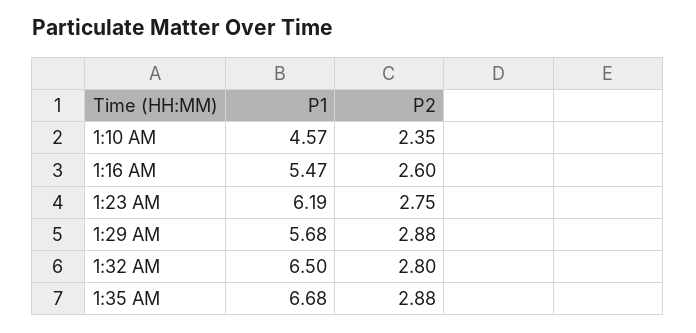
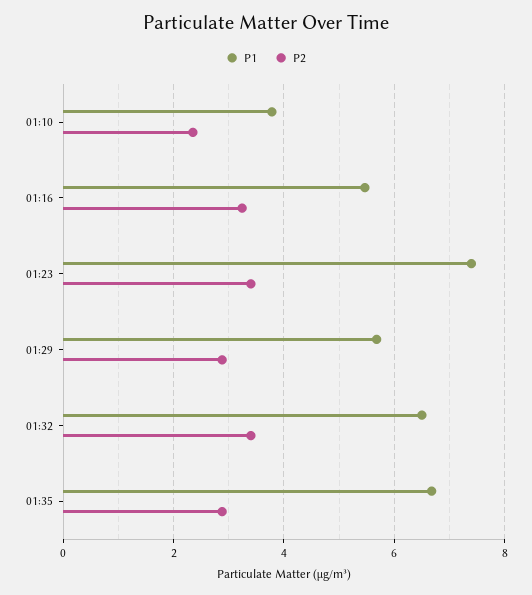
  {
    "P1": {
-     "1:10 AM": 4.57,
+     "1:10 AM": 3.8,
      "1:16 AM": 5.47,
-     "1:23 AM": 6.19,
+     "1:23 AM": 7.4,
      "1:29 AM": 5.68,
      "1:32 AM": 6.5,
      "1:35 AM": 6.68
    },
    "P2": {
      "1:10 AM": 2.35,
-     "1:16 AM": 2.6,
+     "1:16 AM": 3.2,
-     "1:23 AM": 2.75,
+     "1:23 AM": 3.4,
      "1:29 AM": 2.88,
-     "1:32 AM": 2.8,
+     "1:32 AM": 3.4,
      "1:35 AM": 2.88
    }
  }

